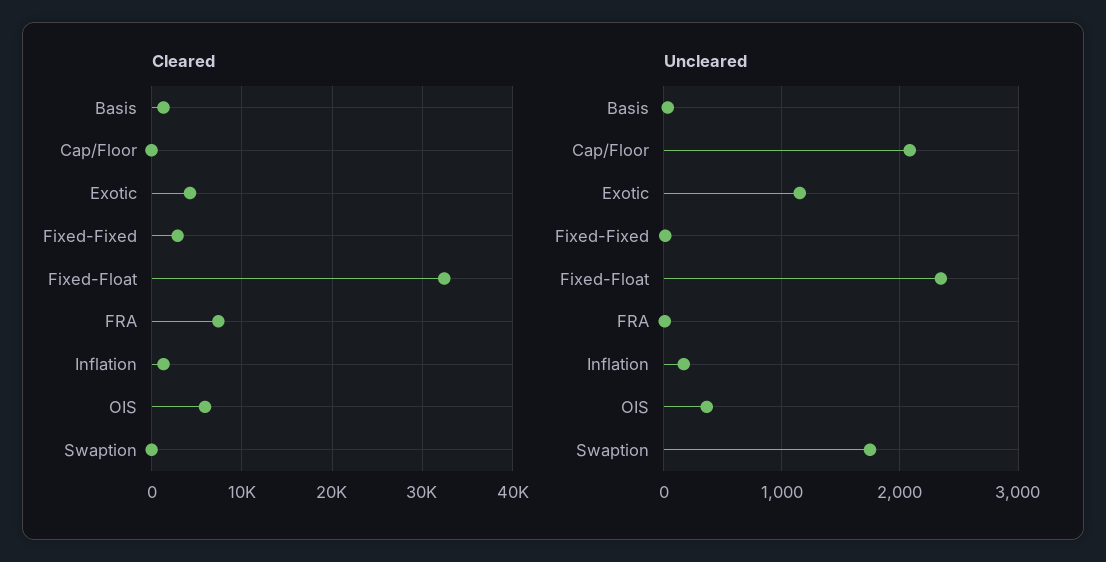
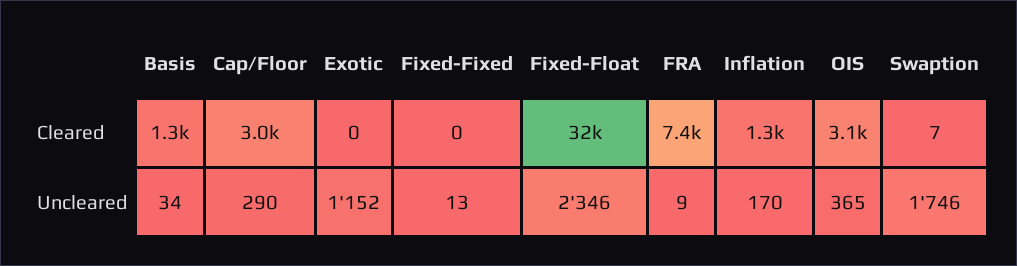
  {
    "Cleared": {
      "Basis": 1300,
-     "Cap/Floor": 0,
+     "Cap/Floor": 3000,
-     "Exotic": 4000,
+     "Exotic": 0,
-     "Fixed-Fixed": 3000,
+     "Fixed-Fixed": 0,
      "Fixed-Float": 32000,
      "FRA": 7400,
      "Inflation": 1300,
-     "OIS": 6000,
+     "OIS": 3100,
      "Swaption": 7
    },
    "Uncleared": {
      "Basis": 34,
-     "Cap/Floor": 2100,
+     "Cap/Floor": 290,
      "Exotic": 1152,
      "Fixed-Fixed": 13,
      "Fixed-Float": 2346,
      "FRA": 9,
      "Inflation": 170,
      "OIS": 365,
      "Swaption": 1746
    }
  }

